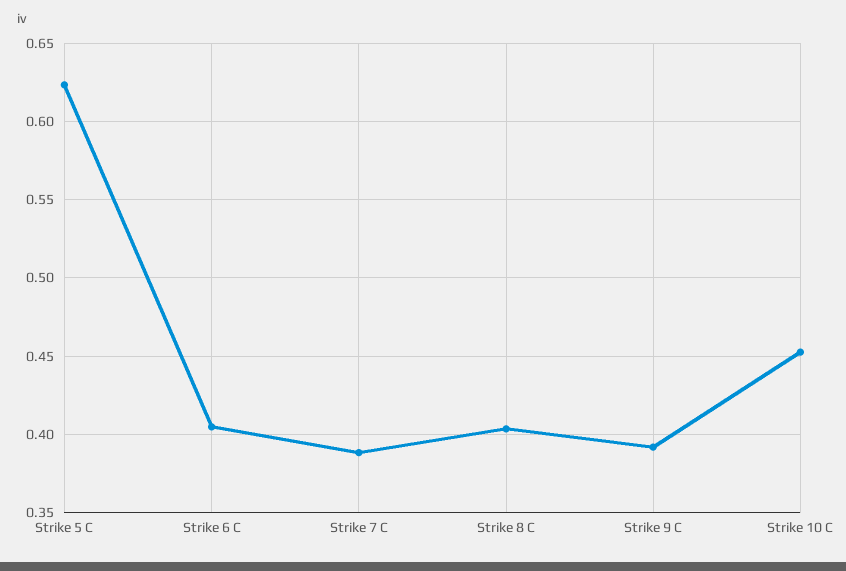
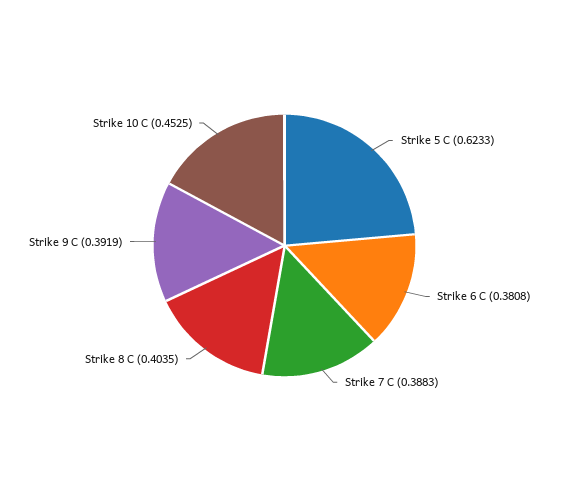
  {
    "Strike 5 C": 0.6233,
-   "Strike 6 C": 0.405,
+   "Strike 6 C": 0.3808,
    "Strike 7 C": 0.3883,
    "Strike 8 C": 0.4035,
    "Strike 9 C": 0.3919,
    "Strike 10 C": 0.4525
  }

